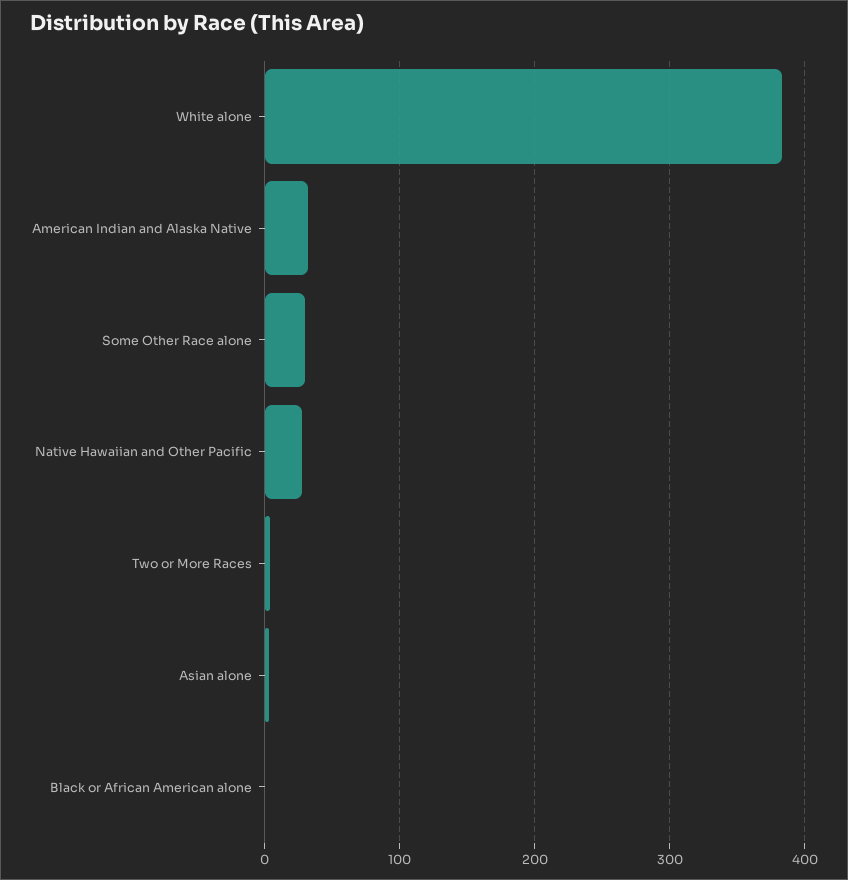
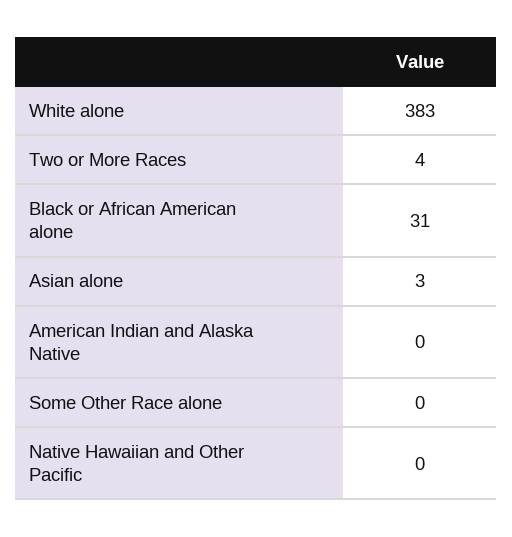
  {
    "White alone": 383,
-   "American Indian and Alaska Native": 30,
+   "American Indian and Alaska Native": 0,
-   "Some Other Race alone": 30,
+   "Some Other Race alone": 0,
-   "Native Hawaiian and Other Pacific": 30,
+   "Native Hawaiian and Other Pacific": 0,
    "Two or More Races": 4,
    "Asian alone": 3,
-   "Black or African American alone": 0
+   "Black or African American alone": 31
  }

